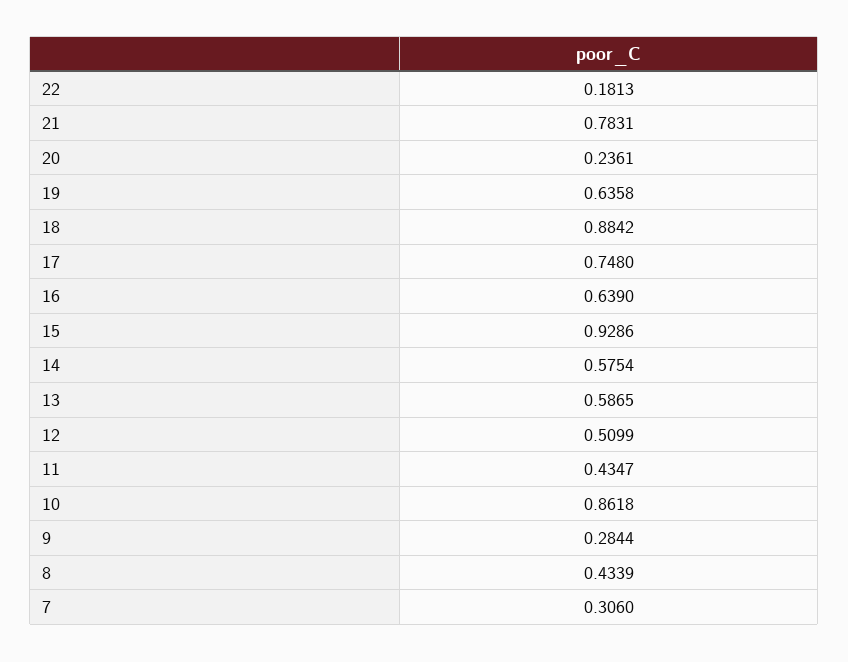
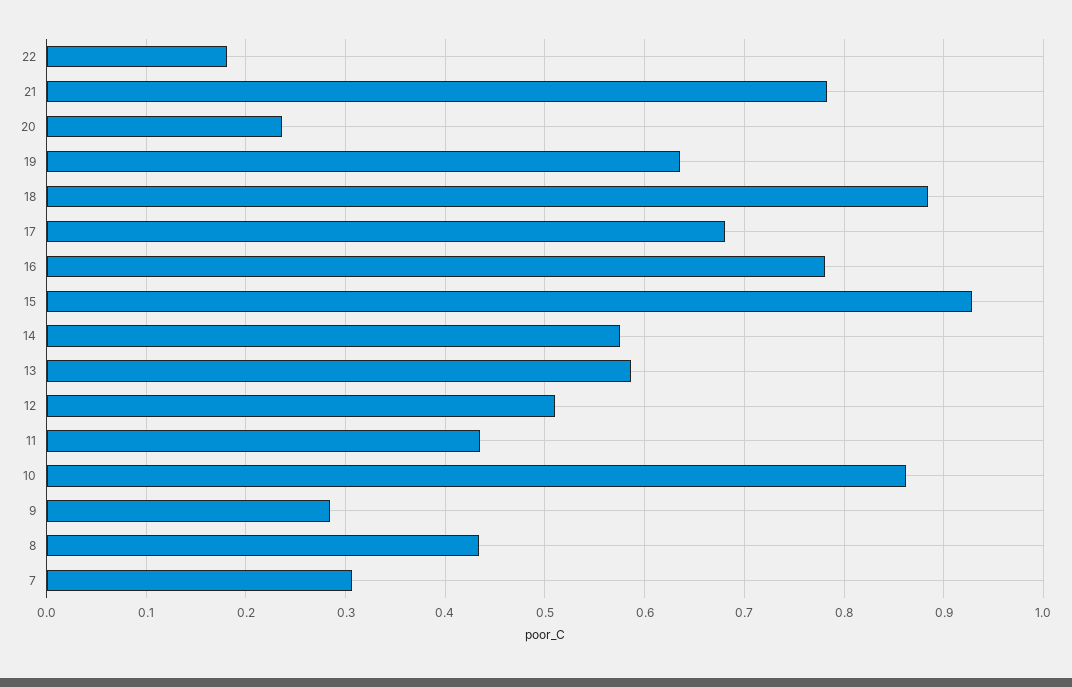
  {
    "22": 0.1813,
    "21": 0.7831,
    "20": 0.2361,
    "19": 0.6358,
    "18": 0.8842,
-   "17": 0.748,
+   "17": 0.68,
-   "16": 0.639,
+   "16": 0.78,
    "15": 0.9286,
    "14": 0.5754,
    "13": 0.5865,
    "12": 0.5099,
    "11": 0.4347,
    "10": 0.8618,
    "9": 0.2844,
    "8": 0.4339,
    "7": 0.306
  }

